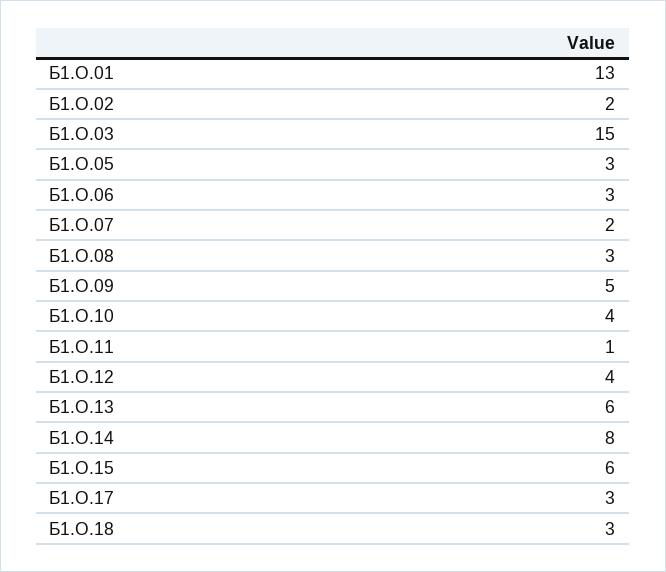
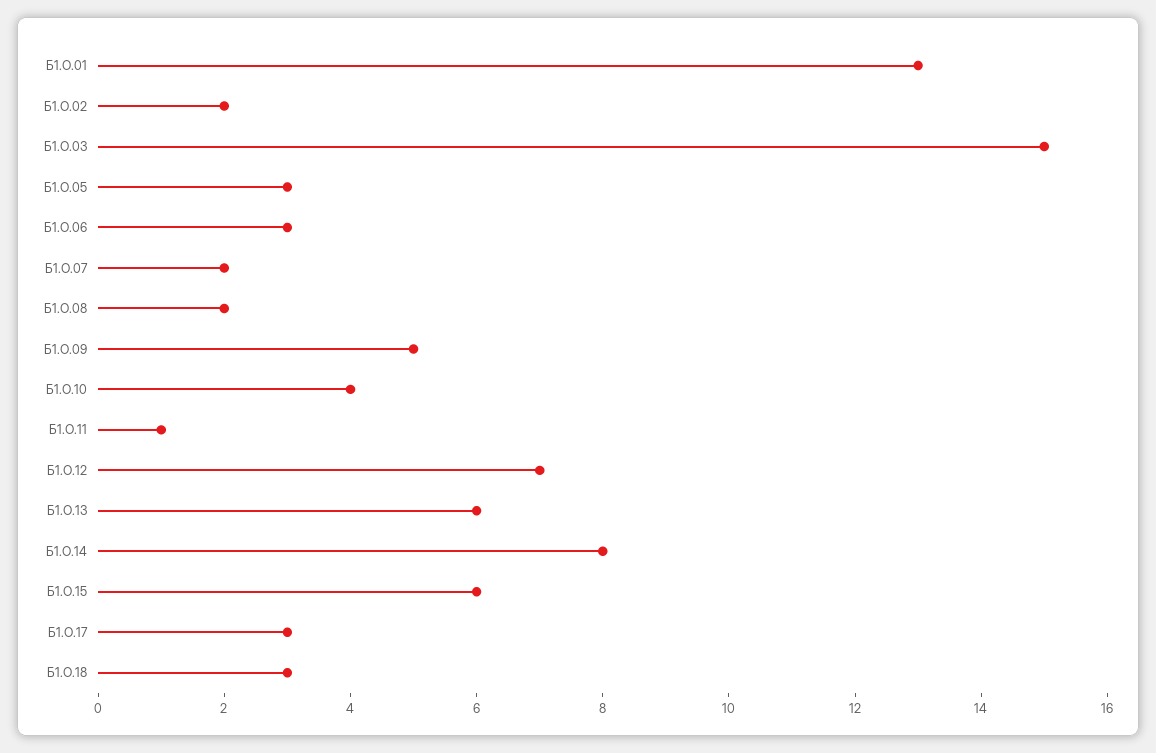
  {
    "Б1.О.01": 13,
    "Б1.О.02": 2,
    "Б1.О.03": 15,
    "Б1.О.05": 3,
    "Б1.О.06": 3,
    "Б1.О.07": 2,
-   "Б1.О.08": 3,
+   "Б1.О.08": 2,
    "Б1.О.09": 5,
    "Б1.О.10": 4,
    "Б1.О.11": 1,
-   "Б1.О.12": 4,
+   "Б1.О.12": 7,
    "Б1.О.13": 6,
    "Б1.О.14": 8,
    "Б1.О.15": 6,
    "Б1.О.17": 3,
    "Б1.О.18": 3
  }

